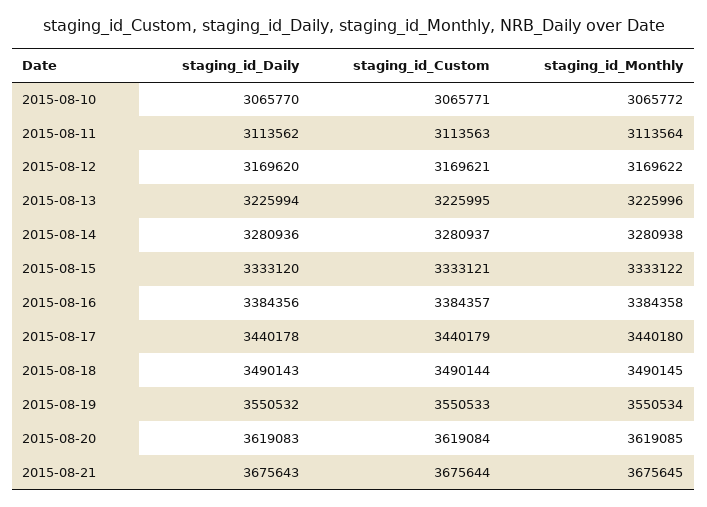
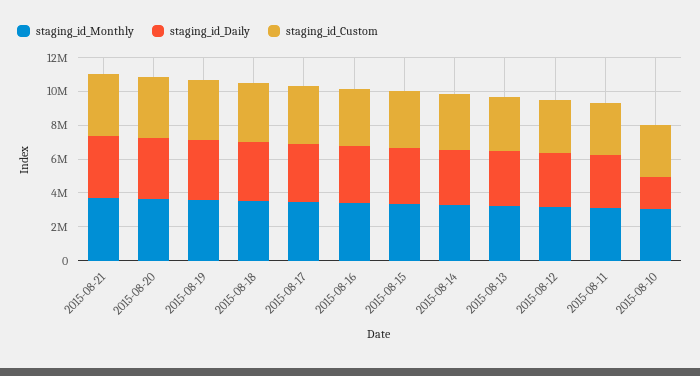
  {
    "staging_id_Daily": {
-     "2015-08-10": 3065770,
+     "2015-08-10": 2000000,
      "2015-08-11": 3113562,
      "2015-08-12": 3169620,
      "2015-08-13": 3225994,
      "2015-08-14": 3280936,
      "2015-08-15": 3333120,
      "2015-08-16": 3384356,
      "2015-08-17": 3440178,
      "2015-08-18": 3490143,
      "2015-08-19": 3550532,
      "2015-08-20": 3619083,
      "2015-08-21": 3675643
    },
    "staging_id_Custom": {
      "2015-08-10": 3065771,
      "2015-08-11": 3113563,
      "2015-08-12": 3169621,
      "2015-08-13": 3225995,
      "2015-08-14": 3280937,
      "2015-08-15": 3333121,
      "2015-08-16": 3384357,
      "2015-08-17": 3440179,
      "2015-08-18": 3490144,
      "2015-08-19": 3550533,
      "2015-08-20": 3619084,
      "2015-08-21": 3675644
    },
    "staging_id_Monthly": {
      "2015-08-10": 3065772,
      "2015-08-11": 3113564,
      "2015-08-12": 3169622,
      "2015-08-13": 3225996,
      "2015-08-14": 3280938,
      "2015-08-15": 3333122,
      "2015-08-16": 3384358,
      "2015-08-17": 3440180,
      "2015-08-18": 3490145,
      "2015-08-19": 3550534,
      "2015-08-20": 3619085,
      "2015-08-21": 3675645
    }
  }

